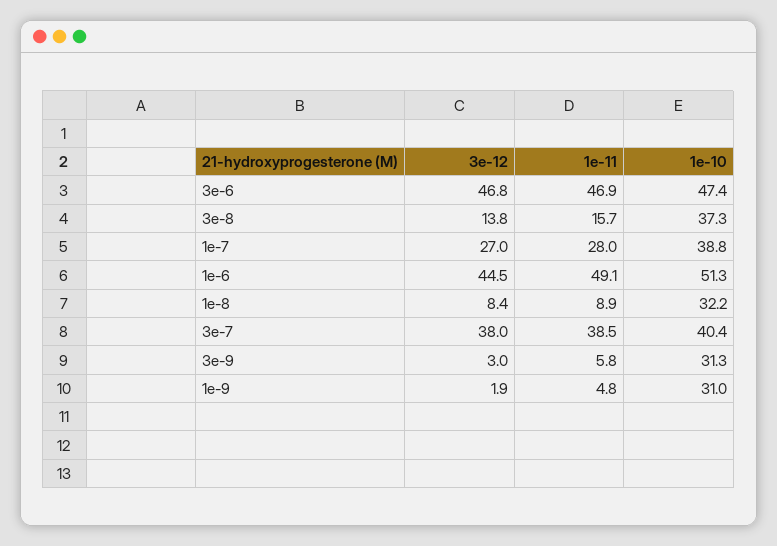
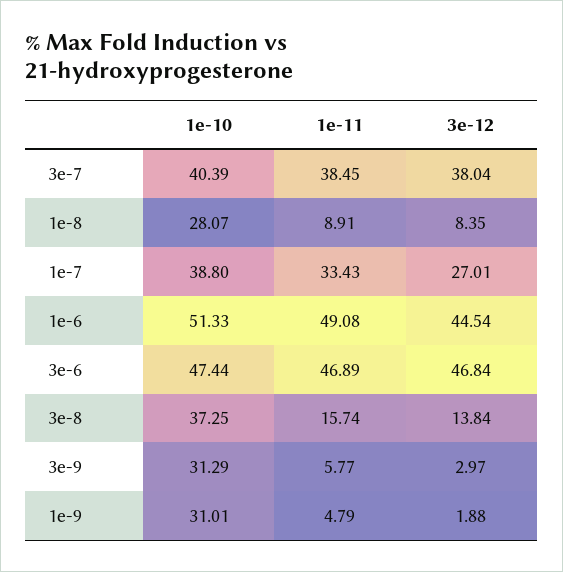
  {
    "3e-12": {
      "3e-6": 46.84,
      "3e-8": 13.84,
      "1e-7": 27.01,
      "1e-6": 44.54,
      "1e-8": 8.35,
      "3e-7": 38.04,
      "3e-9": 2.97,
      "1e-9": 1.88
    },
    "1e-11": {
      "3e-6": 46.89,
      "3e-8": 15.74,
-     "1e-7": 28,
+     "1e-7": 33.43,
      "1e-6": 49.08,
      "1e-8": 8.91,
      "3e-7": 38.45,
      "3e-9": 5.77,
      "1e-9": 4.79
    },
    "1e-10": {
      "3e-6": 47.44,
      "3e-8": 37.25,
      "1e-7": 38.8,
      "1e-6": 51.33,
-     "1e-8": 32.2,
+     "1e-8": 28.07,
      "3e-7": 40.39,
      "3e-9": 31.29,
      "1e-9": 31.01
    }
  }

